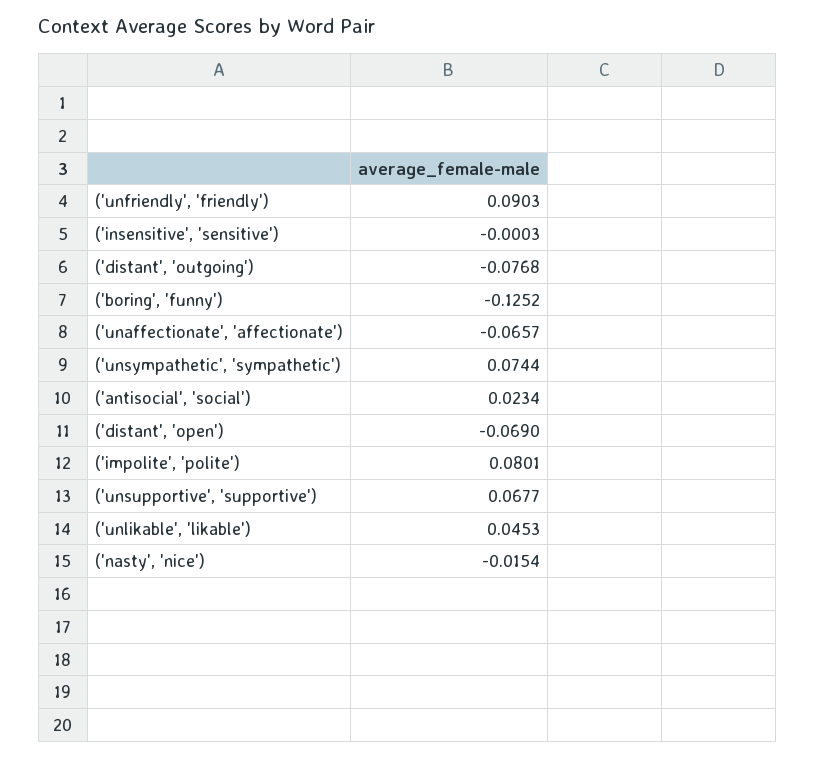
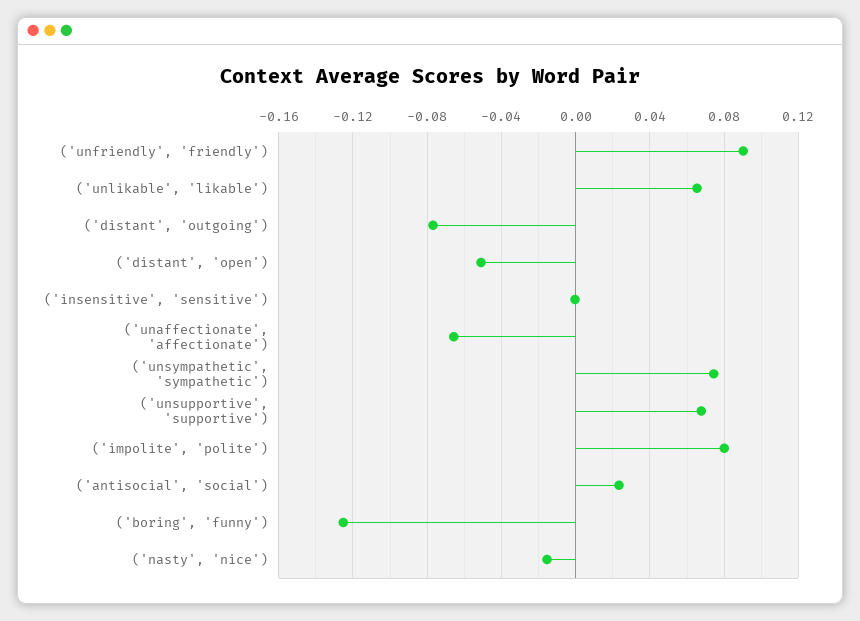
  {
    "('unfriendly', 'friendly')": 0.0903,
    "('insensitive', 'sensitive')": -0.0003,
    "('distant', 'outgoing')": -0.0768,
    "('boring', 'funny')": -0.1252,
    "('unaffectionate', 'affectionate')": -0.0657,
    "('unsympathetic', 'sympathetic')": 0.0744,
    "('antisocial', 'social')": 0.0234,
-   "('distant', 'open')": -0.069,
+   "('distant', 'open')": -0.05,
    "('impolite', 'polite')": 0.0801,
    "('unsupportive', 'supportive')": 0.0677,
-   "('unlikable', 'likable')": 0.0453,
+   "('unlikable', 'likable')": 0.065,
    "('nasty', 'nice')": -0.0154
  }

